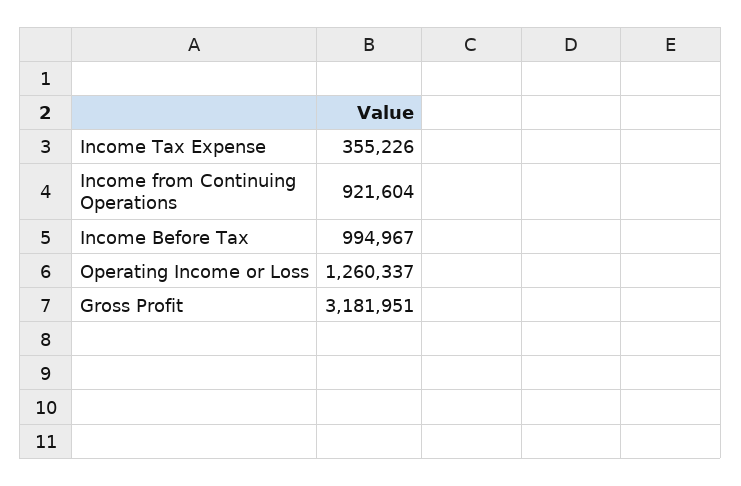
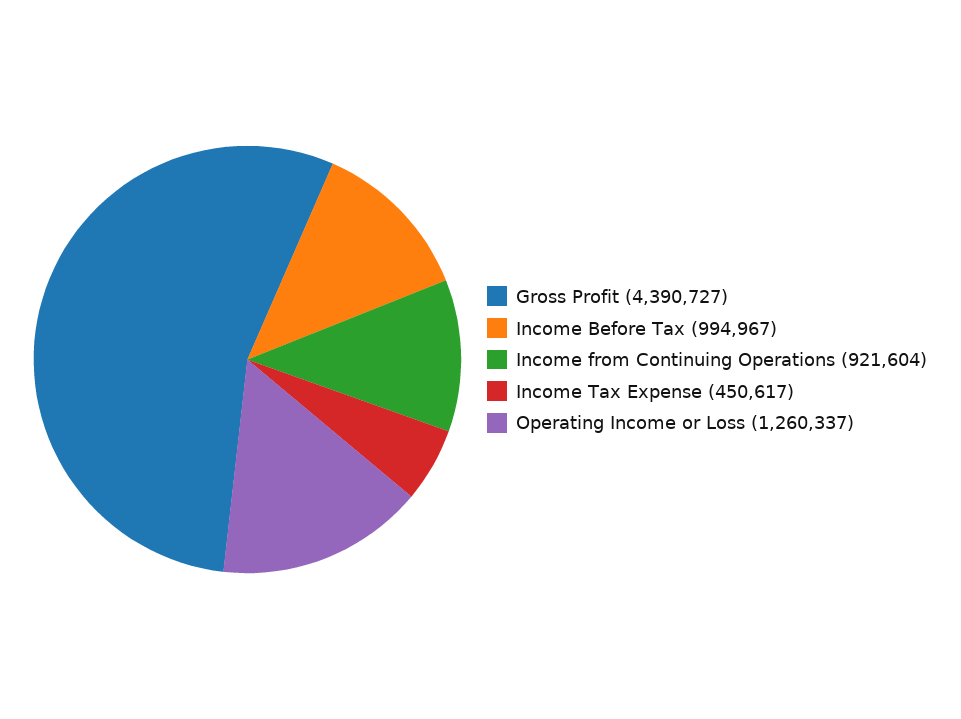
  {
-   "Income Tax Expense": 355226,
+   "Income Tax Expense": 450617,
    "Income from Continuing Operations": 921604,
    "Income Before Tax": 994967,
    "Operating Income or Loss": 1260337,
-   "Gross Profit": 3181951
+   "Gross Profit": 4390727
  }

